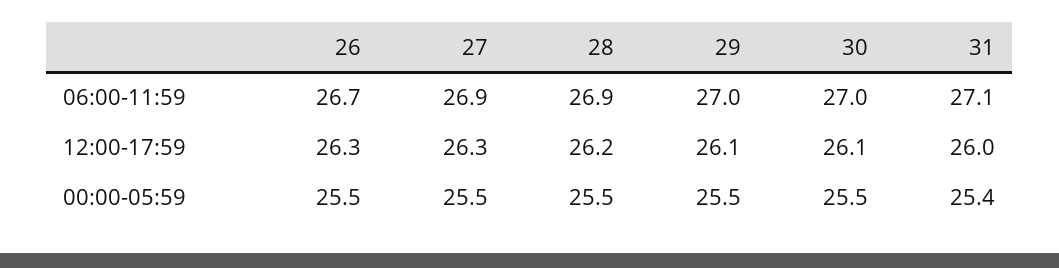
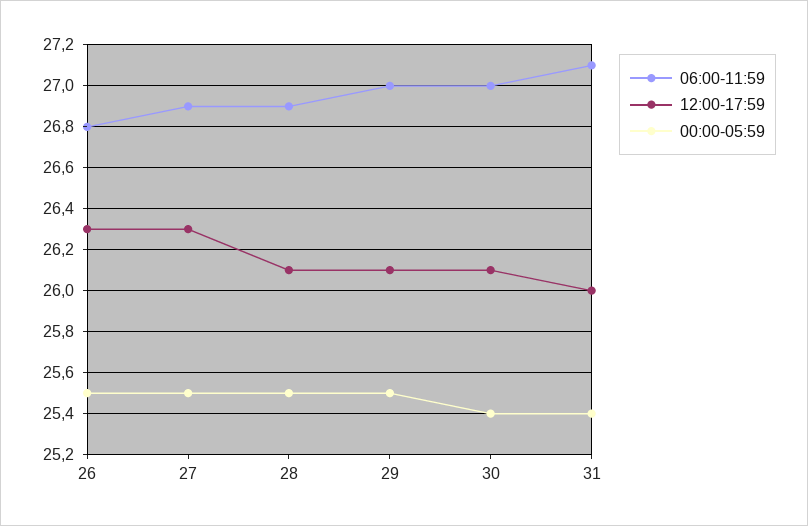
  {
    "06:00-11:59": {
-     "26": 26.7,
+     "26": 26.8,
      "27": 26.9,
      "28": 26.9,
      "29": 27,
      "30": 27,
      "31": 27.1
    },
    "12:00-17:59": {
      "26": 26.3,
      "27": 26.3,
-     "28": 26.2,
+     "28": 26.1,
      "29": 26.1,
      "30": 26.1,
      "31": 26
    },
    "00:00-05:59": {
      "26": 25.5,
      "27": 25.5,
      "28": 25.5,
      "29": 25.5,
-     "30": 25.5,
+     "30": 25.4,
      "31": 25.4
    }
  }

